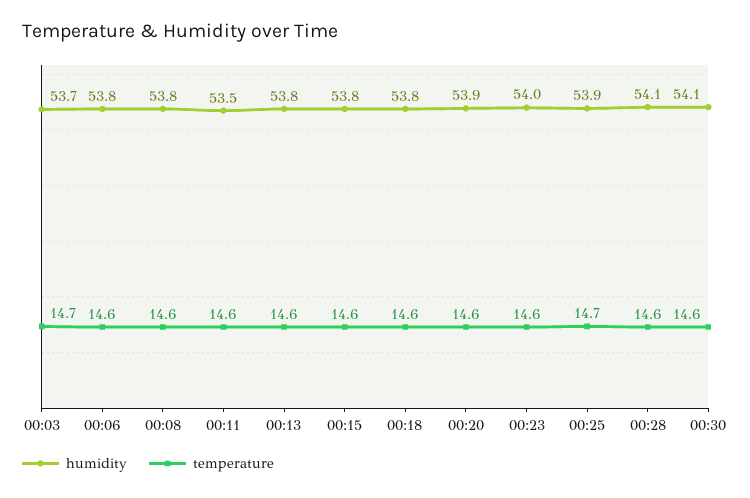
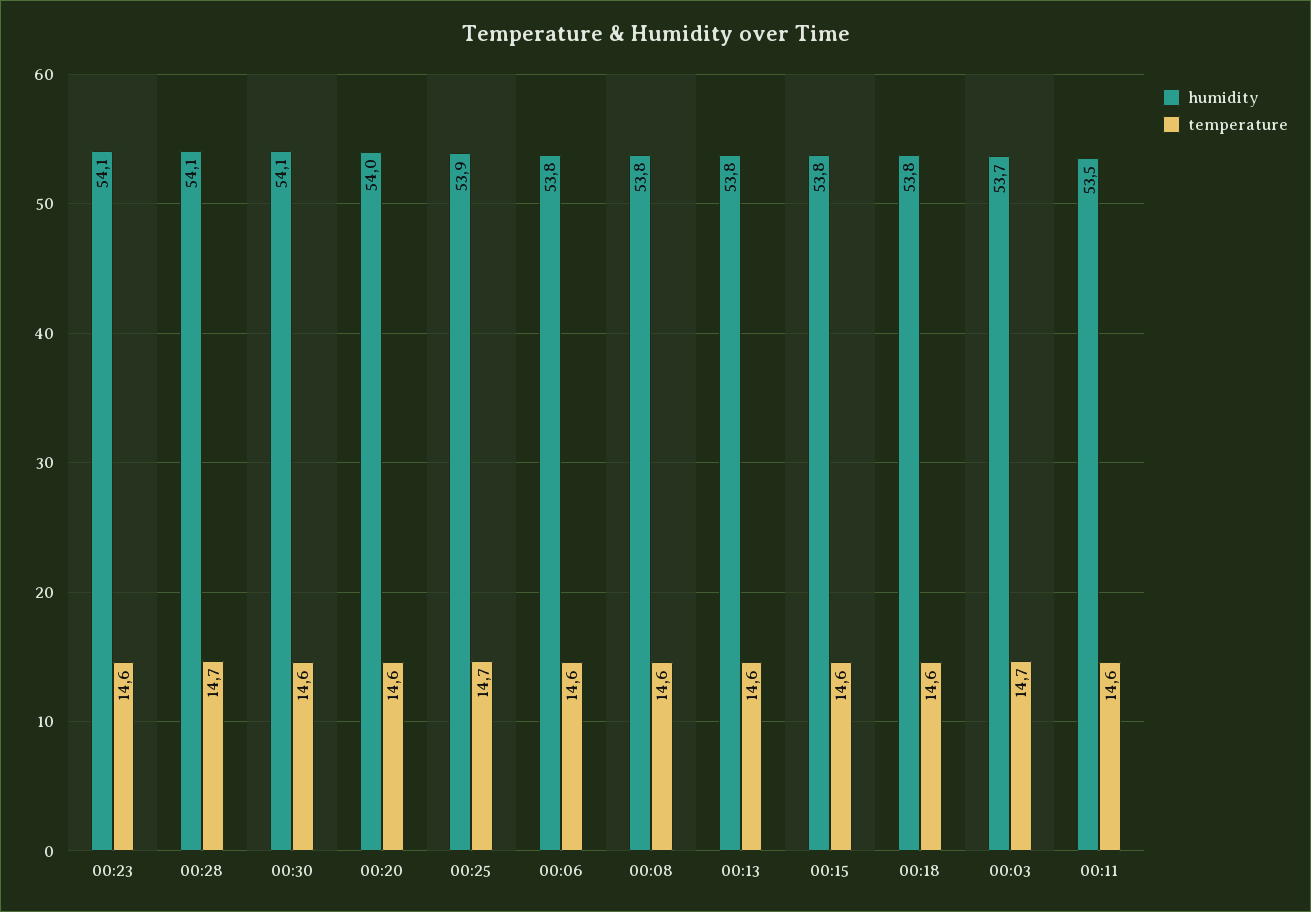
  {
    "humidity": {
      "00:03": 53.7,
      "00:06": 53.8,
      "00:08": 53.8,
      "00:11": 53.5,
      "00:13": 53.8,
      "00:15": 53.8,
      "00:18": 53.8,
-     "00:20": 53.9,
+     "00:20": 54,
-     "00:23": 54,
+     "00:23": 54.1,
      "00:25": 53.9,
      "00:28": 54.1,
      "00:30": 54.1
    },
    "temperature": {
      "00:03": 14.7,
      "00:06": 14.6,
      "00:08": 14.6,
      "00:11": 14.6,
      "00:13": 14.6,
      "00:15": 14.6,
      "00:18": 14.6,
      "00:20": 14.6,
      "00:23": 14.6,
      "00:25": 14.7,
-     "00:28": 14.6,
+     "00:28": 14.7,
      "00:30": 14.6
    }
  }

